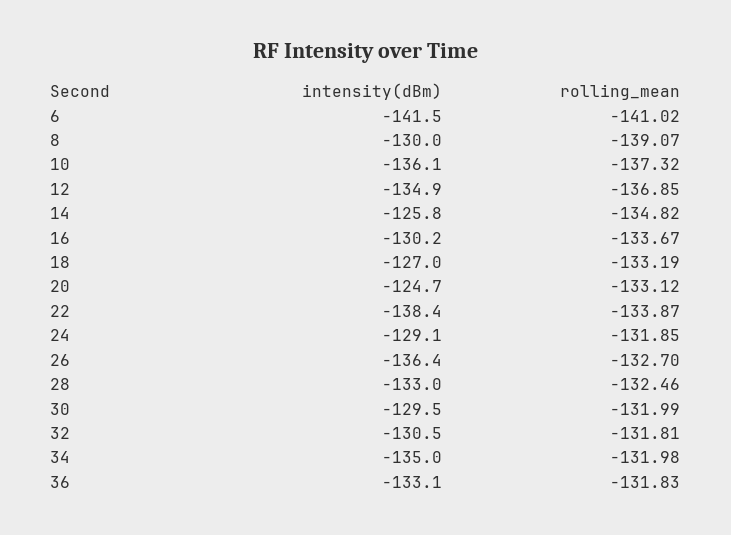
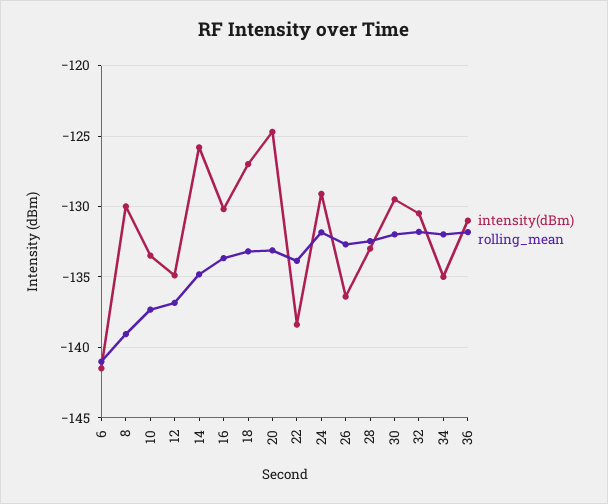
  {
    "intensity(dBm)": {
      "6": -141.5,
      "8": -130,
-     "10": -136.1,
+     "10": -133.5,
      "12": -134.9,
      "14": -125.8,
      "16": -130.2,
      "18": -127,
      "20": -124.7,
      "22": -138.4,
      "24": -129.1,
      "26": -136.4,
      "28": -133,
      "30": -129.5,
      "32": -130.5,
      "34": -135,
-     "36": -133.1
+     "36": -131
    },
    "rolling_mean": {
      "6": -141.02,
      "8": -139.07,
      "10": -137.32,
      "12": -136.85,
      "14": -134.82,
      "16": -133.67,
      "18": -133.19,
      "20": -133.12,
      "22": -133.87,
      "24": -131.85,
      "26": -132.7,
      "28": -132.46,
      "30": -131.99,
      "32": -131.81,
      "34": -131.98,
      "36": -131.83
    }
  }

